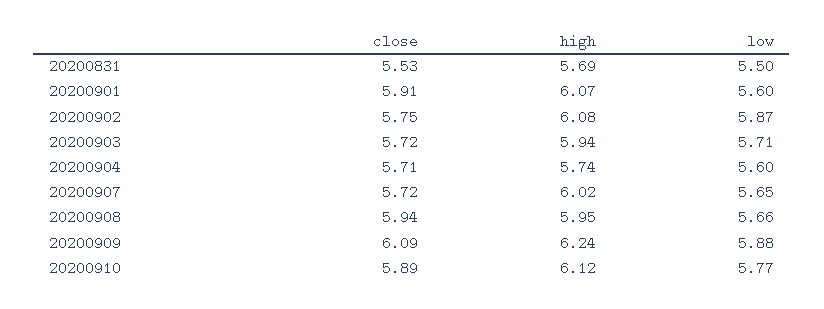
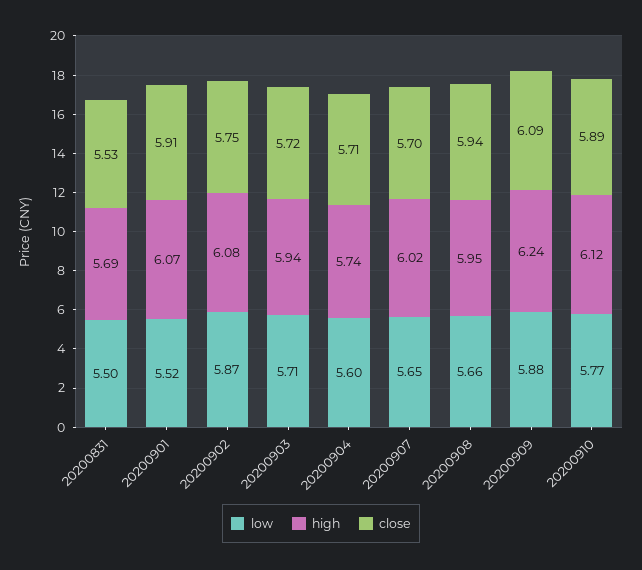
  {
    "close": {
      "20200831": 5.53,
      "20200901": 5.91,
      "20200902": 5.75,
      "20200903": 5.72,
      "20200904": 5.71,
-     "20200907": 5.72,
+     "20200907": 5.7,
      "20200908": 5.94,
      "20200909": 6.09,
      "20200910": 5.89
    },
    "high": {
      "20200831": 5.69,
      "20200901": 6.07,
      "20200902": 6.08,
      "20200903": 5.94,
      "20200904": 5.74,
      "20200907": 6.02,
      "20200908": 5.95,
      "20200909": 6.24,
      "20200910": 6.12
    },
    "low": {
      "20200831": 5.5,
-     "20200901": 5.6,
+     "20200901": 5.52,
      "20200902": 5.87,
      "20200903": 5.71,
      "20200904": 5.6,
      "20200907": 5.65,
      "20200908": 5.66,
      "20200909": 5.88,
      "20200910": 5.77
    }
  }

